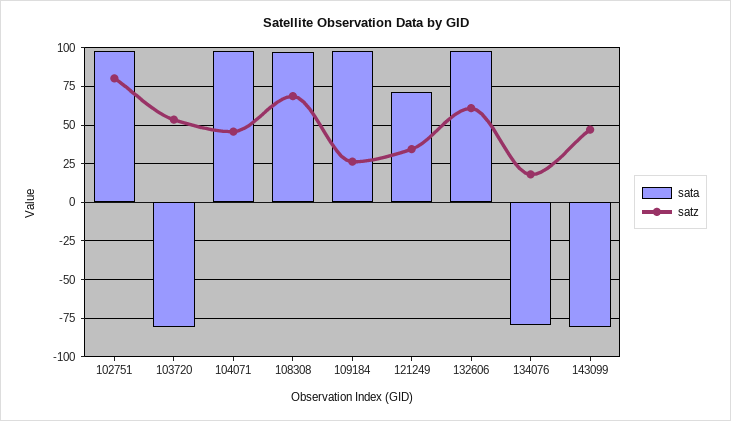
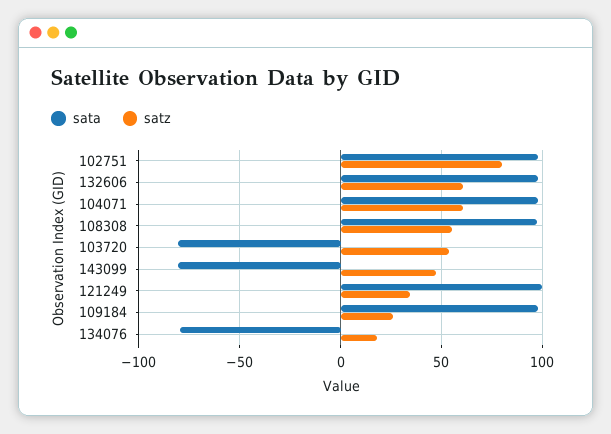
  {
    "sata": {
      "102751": 100,
      "103720": -80,
      "104071": 100,
      "108308": 95,
      "109184": 100,
-     "121249": 70,
+     "121249": 100,
      "132606": 100,
      "134076": -80,
      "143099": -80
    },
    "satz": {
      "102751": 80,
      "103720": 55,
-     "104071": 45,
+     "104071": 60,
-     "108308": 70,
+     "108308": 55,
      "109184": 25,
      "121249": 35,
      "132606": 60,
      "134076": 20,
      "143099": 45
    }
  }

